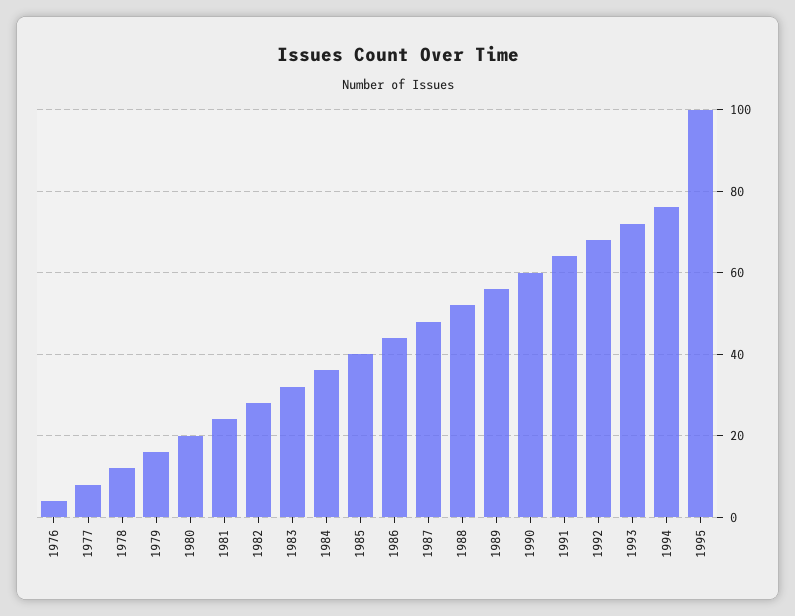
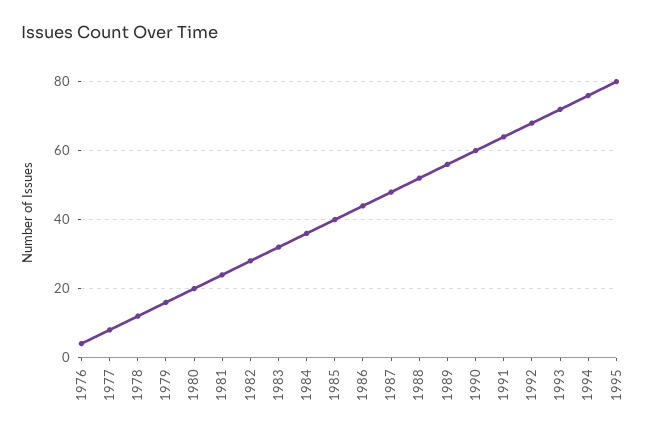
  {
    "1976": 5,
    "1977": 10,
    "1978": 10,
    "1979": 15,
    "1980": 20,
    "1981": 25,
    "1982": 30,
    "1983": 30,
    "1984": 35,
    "1985": 40,
    "1986": 45,
    "1987": 50,
    "1988": 50,
    "1989": 55,
    "1990": 60,
    "1991": 65,
    "1992": 70,
    "1993": 70,
    "1994": 75,
-   "1995": 100
+   "1995": 80
  }

